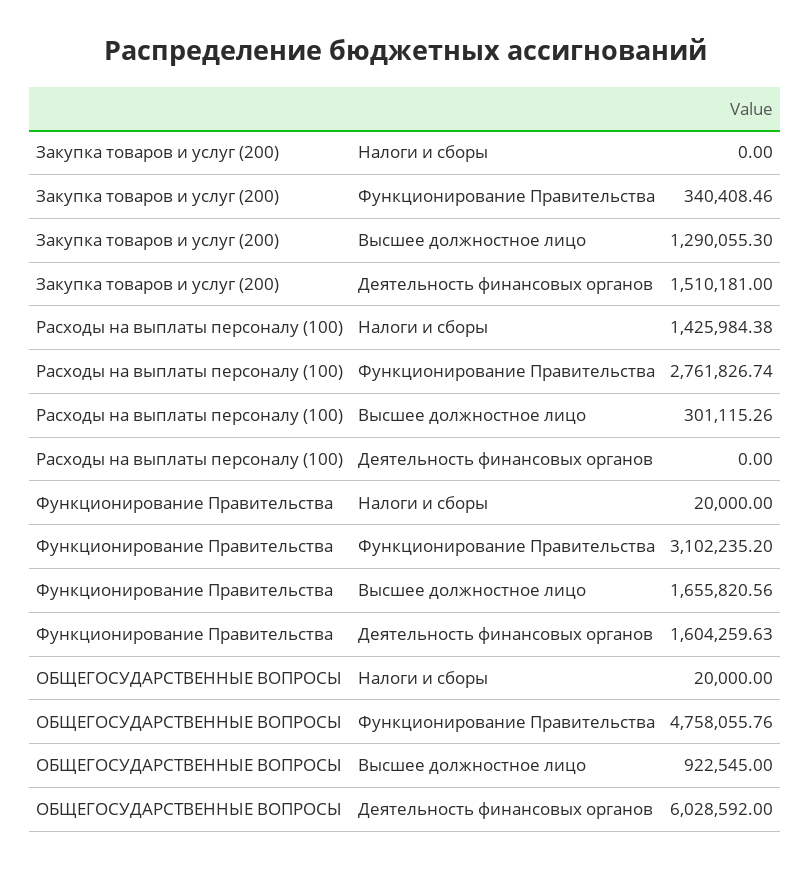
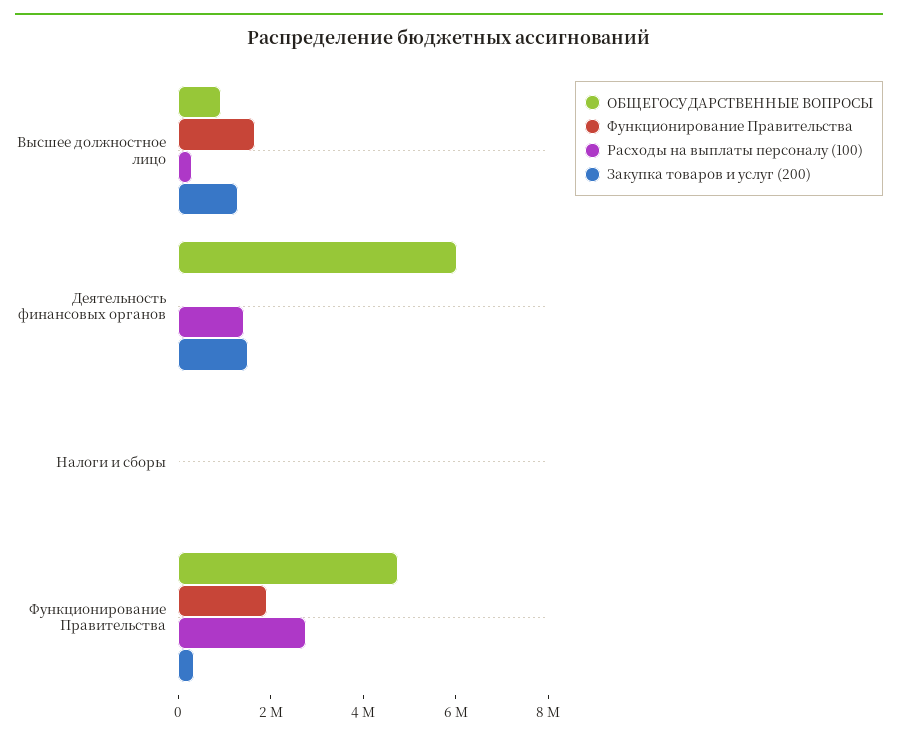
  {
    "Закупка товаров и услуг (200)": {
      "Налоги и сборы": 0,
      "Функционирование Правительства": 340408.46,
      "Высшее должностное лицо": 1290055.3,
      "Деятельность финансовых органов": 1510181
    },
    "Расходы на выплаты персоналу (100)": {
-     "Налоги и сборы": 1425984.38,
+     "Налоги и сборы": 0,
      "Функционирование Правительства": 2761826.74,
      "Высшее должностное лицо": 301115.26,
-     "Деятельность финансовых органов": 0
+     "Деятельность финансовых органов": 1500000
    },
    "Функционирование Правительства": {
      "Налоги и сборы": 20000,
-     "Функционирование Правительства": 3102235.2,
+     "Функционирование Правительства": 2000000,
      "Высшее должностное лицо": 1655820.56,
-     "Деятельность финансовых органов": 1604259.63
+     "Деятельность финансовых органов": 0
    },
    "ОБЩЕГОСУДАРСТВЕННЫЕ ВОПРОСЫ": {
      "Налоги и сборы": 20000,
      "Функционирование Правительства": 4758055.76,
      "Высшее должностное лицо": 922545,
      "Деятельность финансовых органов": 6028592
    }
  }

